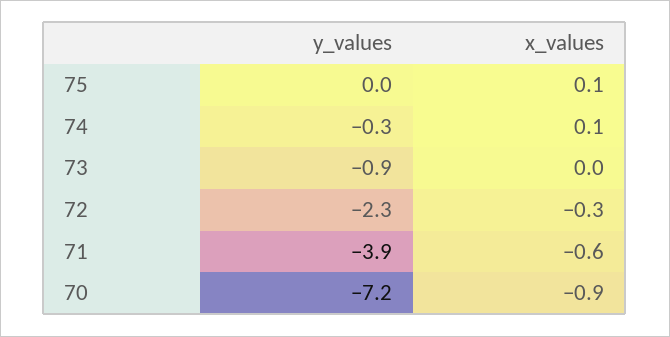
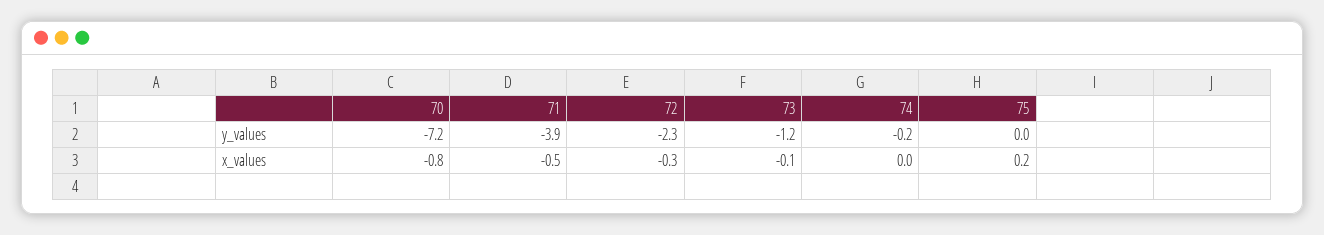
  {
    "y_values": {
      "75": 0,
-     "74": -0.3,
+     "74": -0.2,
-     "73": -0.9,
+     "73": -1.2,
      "72": -2.3,
      "71": -3.9,
      "70": -7.2
    },
    "x_values": {
-     "75": 0.1,
+     "75": 0.2,
-     "74": 0.1,
+     "74": 0,
-     "73": 0,
+     "73": -0.1,
      "72": -0.3,
-     "71": -0.6,
+     "71": -0.5,
-     "70": -0.9
+     "70": -0.8
    }
  }

